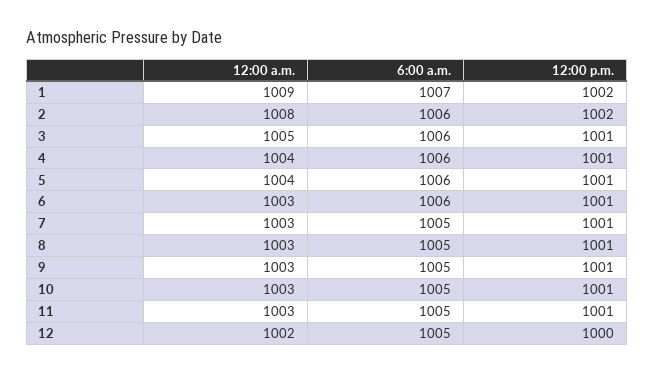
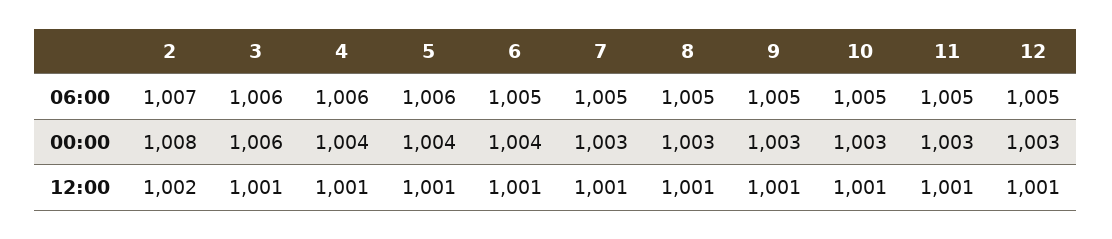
  {
    "12:00 a.m.": {
-     "1": 1009,
      "2": 1008,
-     "3": 1005,
+     "3": 1006,
      "4": 1004,
      "5": 1004,
-     "6": 1003,
+     "6": 1004,
      "7": 1003,
      "8": 1003,
      "9": 1003,
      "10": 1003,
      "11": 1003,
-     "12": 1002
+     "12": 1003
    },
    "6:00 a.m.": {
-     "1": 1007,
-     "2": 1006,
+     "2": 1007,
      "3": 1006,
      "4": 1006,
      "5": 1006,
-     "6": 1006,
+     "6": 1005,
      "7": 1005,
      "8": 1005,
      "9": 1005,
      "10": 1005,
      "11": 1005,
      "12": 1005
    },
    "12:00 p.m.": {
-     "1": 1002,
      "2": 1002,
      "3": 1001,
      "4": 1001,
      "5": 1001,
      "6": 1001,
      "7": 1001,
      "8": 1001,
      "9": 1001,
      "10": 1001,
      "11": 1001,
-     "12": 1000
+     "12": 1001
    }
  }

